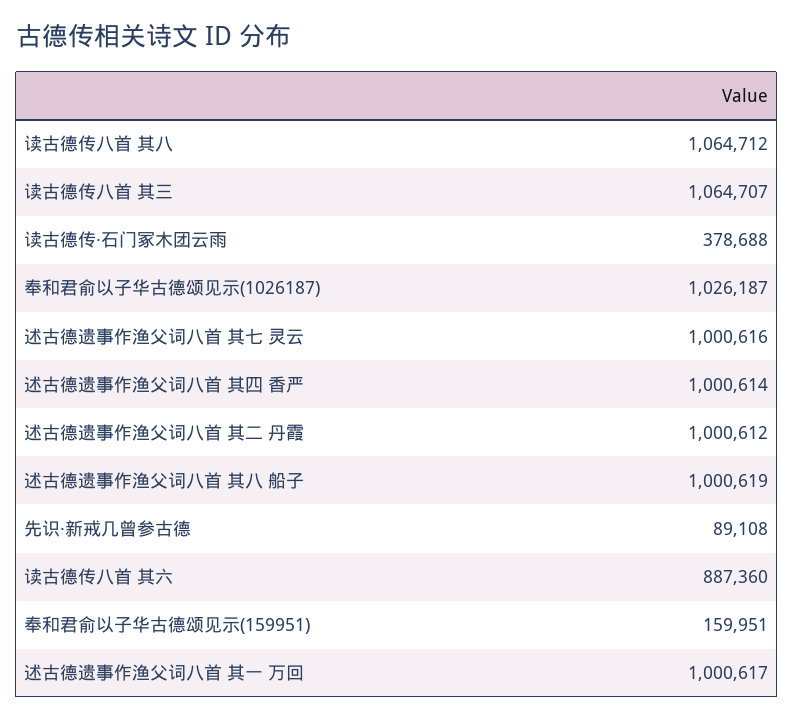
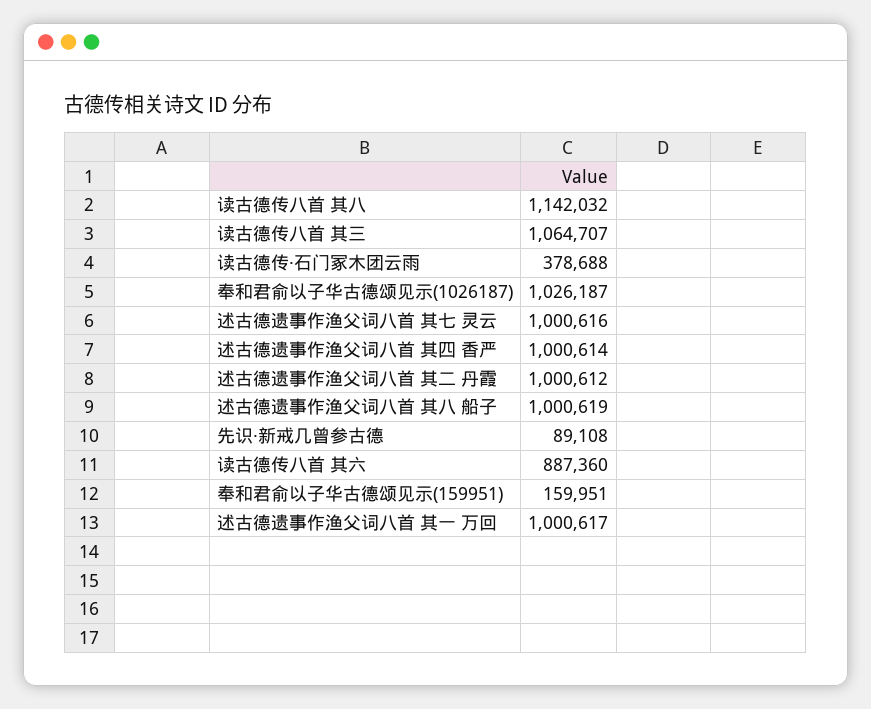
  {
-   "读古德传八首 其八": 1064712,
+   "读古德传八首 其八": 1142032,
    "读古德传八首 其三": 1064707,
    "读古德传·石门冢木团云雨": 378688,
    "奉和君俞以子华古德颂见示(1026187)": 1026187,
    "述古德遗事作渔父词八首 其七 灵云": 1000616,
    "述古德遗事作渔父词八首 其四 香严": 1000614,
    "述古德遗事作渔父词八首 其二 丹霞": 1000612,
    "述古德遗事作渔父词八首 其八 船子": 1000619,
    "先识·新戒几曾参古德": 89108,
    "读古德传八首 其六": 887360,
    "奉和君俞以子华古德颂见示(159951)": 159951,
    "述古德遗事作渔父词八首 其一 万回": 1000617
  }

